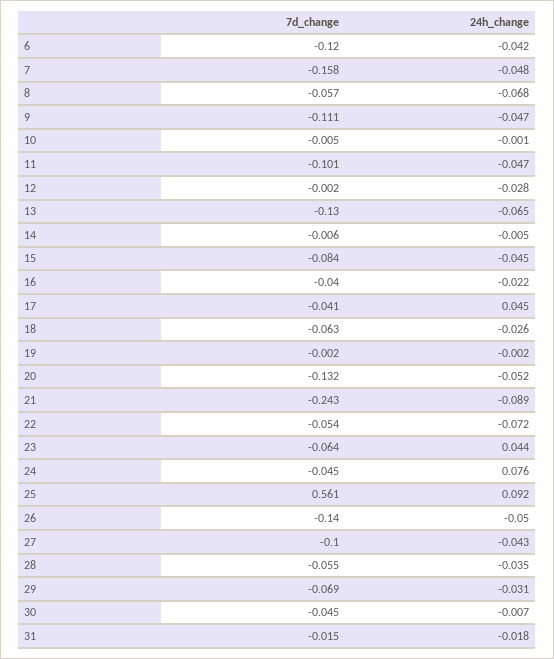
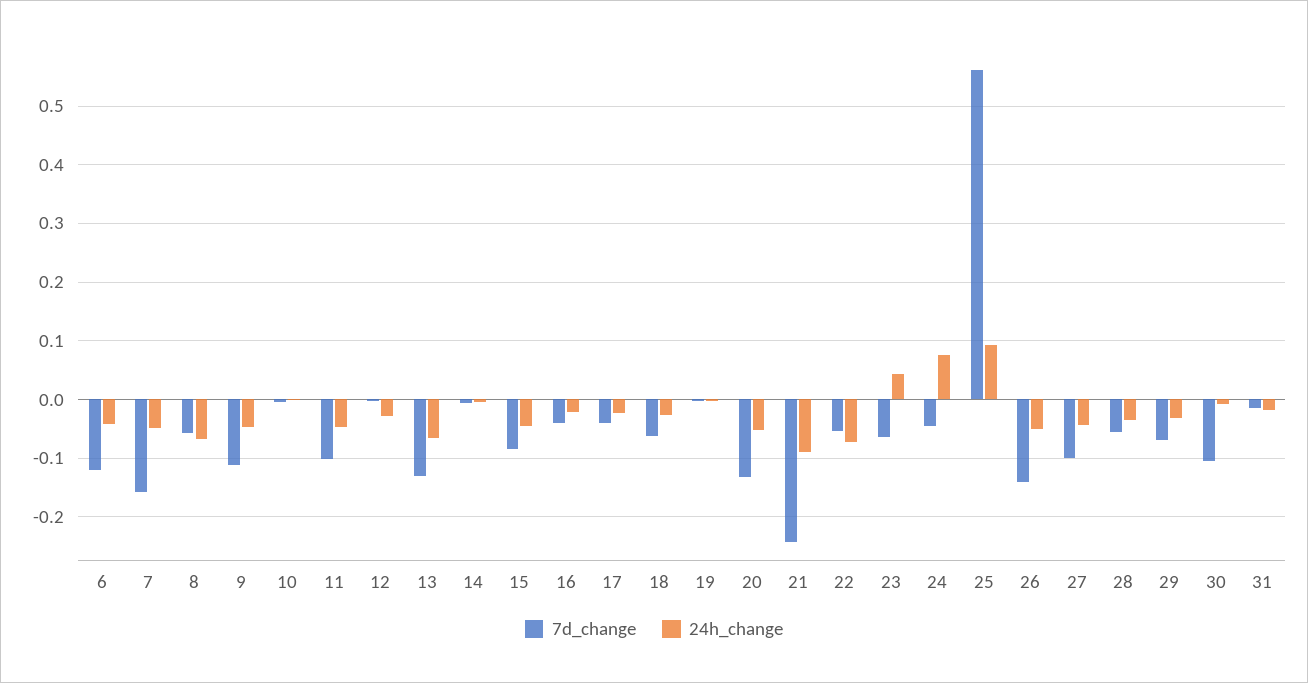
  {
    "7d_change": {
      "6": -0.12,
      "7": -0.158,
      "8": -0.057,
      "9": -0.111,
      "10": -0.005,
      "11": -0.101,
      "12": -0.002,
      "13": -0.13,
      "14": -0.006,
      "15": -0.084,
      "16": -0.04,
      "17": -0.041,
      "18": -0.063,
      "19": -0.002,
      "20": -0.132,
      "21": -0.243,
      "22": -0.054,
      "23": -0.064,
      "24": -0.045,
      "25": 0.561,
      "26": -0.14,
      "27": -0.1,
      "28": -0.055,
      "29": -0.069,
-     "30": -0.045,
+     "30": -0.1,
      "31": -0.015
    },
    "24h_change": {
      "6": -0.042,
      "7": -0.048,
      "8": -0.068,
      "9": -0.047,
      "10": -0.001,
      "11": -0.047,
      "12": -0.028,
      "13": -0.065,
      "14": -0.005,
      "15": -0.045,
      "16": -0.022,
-     "17": 0.045,
+     "17": -0.02,
      "18": -0.026,
      "19": -0.002,
      "20": -0.052,
      "21": -0.089,
      "22": -0.072,
      "23": 0.044,
      "24": 0.076,
      "25": 0.092,
      "26": -0.05,
      "27": -0.043,
      "28": -0.035,
      "29": -0.031,
      "30": -0.007,
      "31": -0.018
    }
  }

